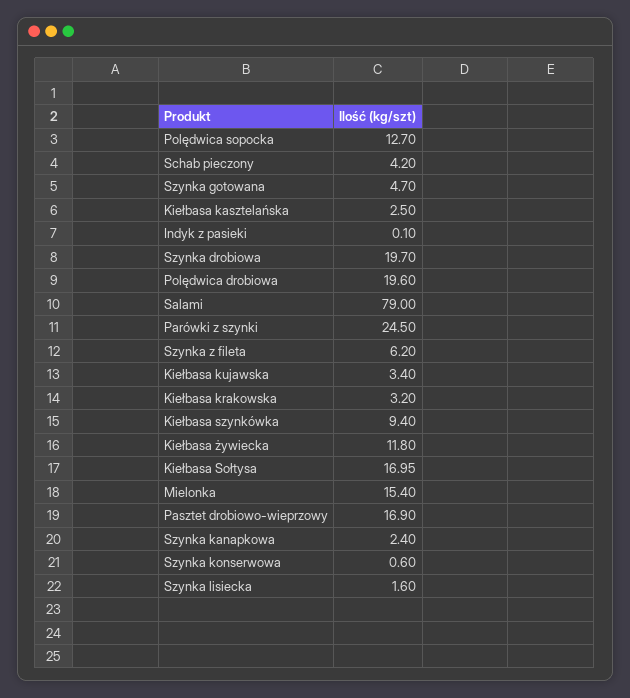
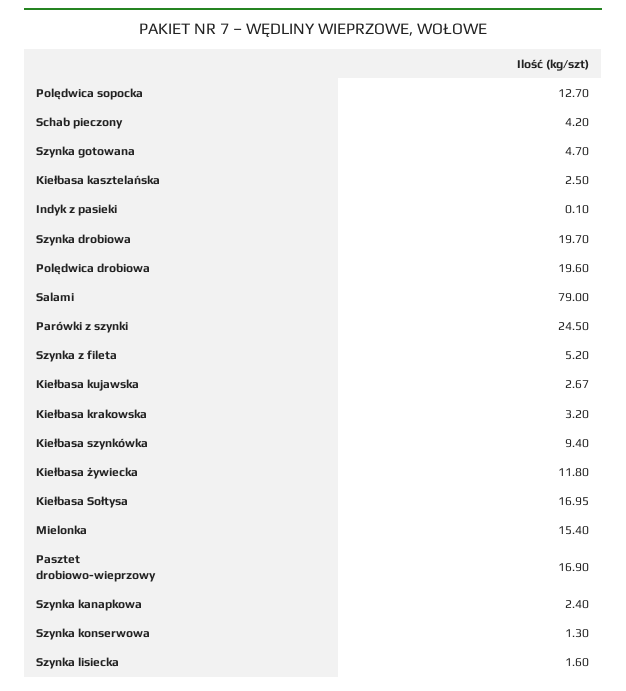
  {
    "Polędwica sopocka": 12.7,
    "Schab pieczony": 4.2,
    "Szynka gotowana": 4.7,
    "Kiełbasa kasztelańska": 2.5,
    "Indyk z pasieki": 0.1,
    "Szynka drobiowa": 19.7,
    "Polędwica drobiowa": 19.6,
    "Salami": 79,
    "Parówki z szynki": 24.5,
-   "Szynka z fileta": 6.2,
+   "Szynka z fileta": 5.2,
-   "Kiełbasa kujawska": 3.4,
+   "Kiełbasa kujawska": 2.67,
    "Kiełbasa krakowska": 3.2,
    "Kiełbasa szynkówka": 9.4,
    "Kiełbasa żywiecka": 11.8,
    "Kiełbasa Sołtysa": 16.95,
    "Mielonka": 15.4,
    "Pasztet drobiowo-wieprzowy": 16.9,
    "Szynka kanapkowa": 2.4,
-   "Szynka konserwowa": 0.6,
+   "Szynka konserwowa": 1.3,
    "Szynka lisiecka": 1.6
  }

